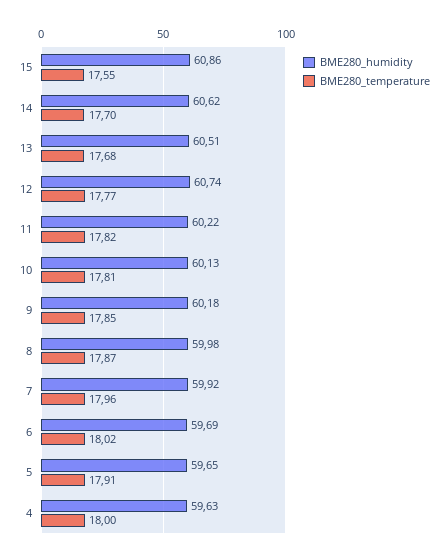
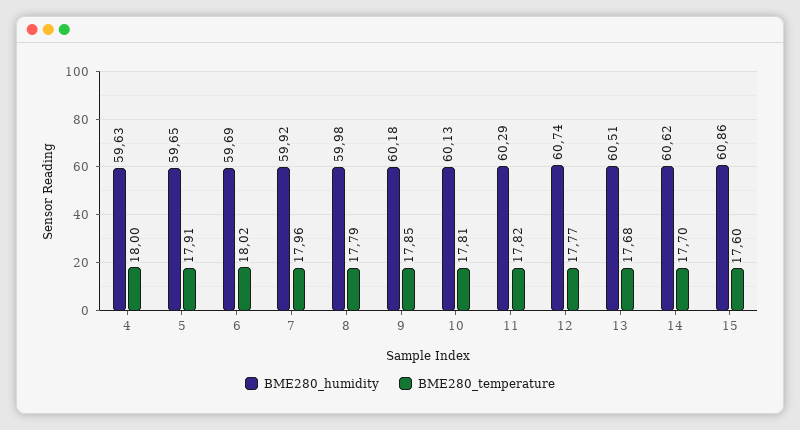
  {
    "BME280_humidity": {
      "15": 60.86,
      "14": 60.62,
      "13": 60.51,
      "12": 60.74,
-     "11": 60.22,
+     "11": 60.29,
      "10": 60.13,
      "9": 60.18,
      "8": 59.98,
      "7": 59.92,
      "6": 59.69,
      "5": 59.65,
      "4": 59.63
    },
    "BME280_temperature": {
-     "15": 17.55,
+     "15": 17.6,
      "14": 17.7,
      "13": 17.68,
      "12": 17.77,
      "11": 17.82,
      "10": 17.81,
      "9": 17.85,
-     "8": 17.87,
+     "8": 17.79,
      "7": 17.96,
      "6": 18.02,
      "5": 17.91,
      "4": 18
    }
  }

